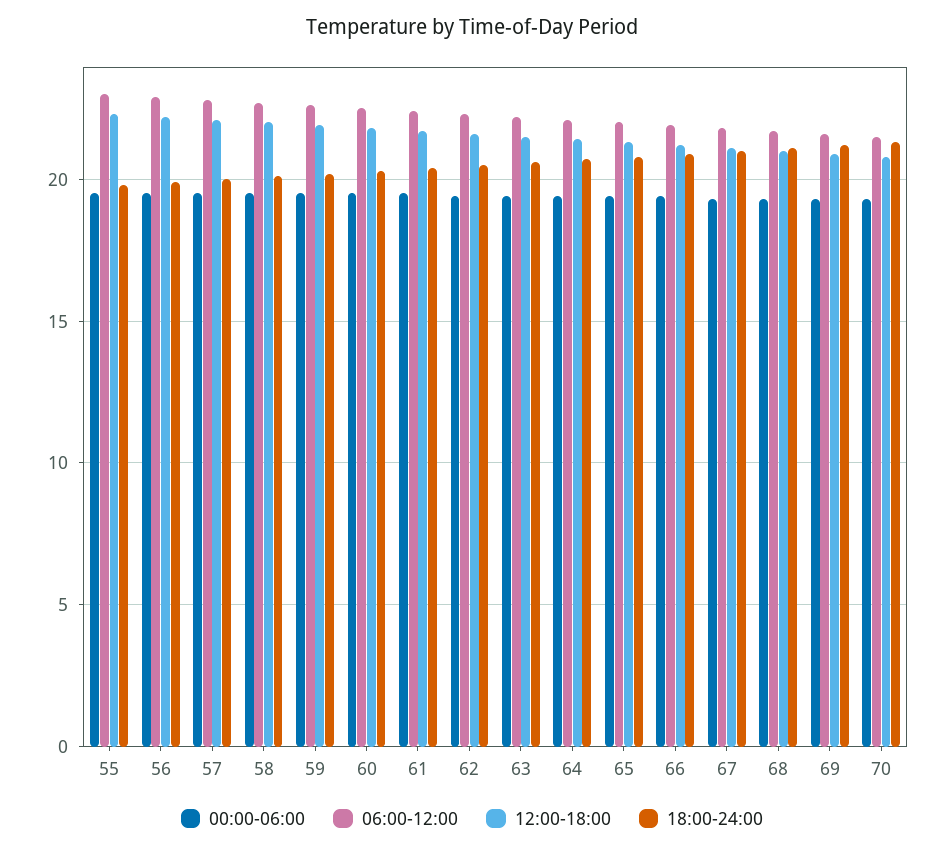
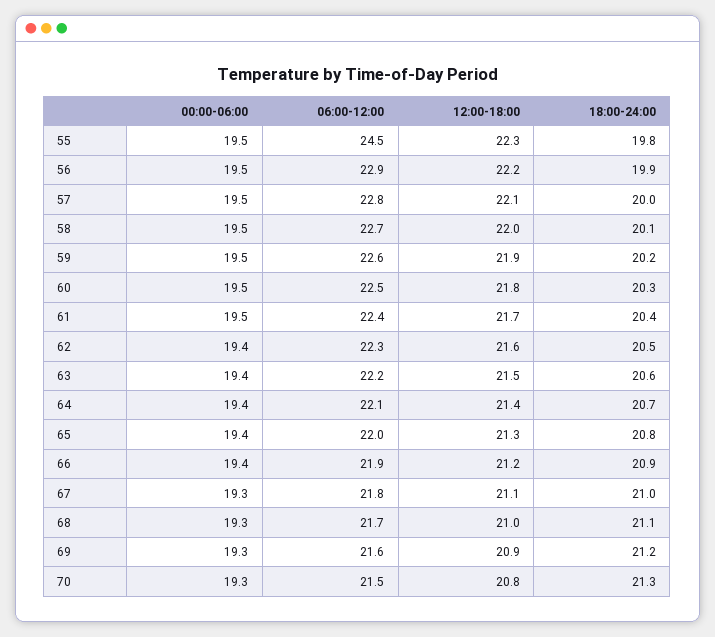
  {
    "00:00-06:00": {
      "55": 19.5,
      "56": 19.5,
      "57": 19.5,
      "58": 19.5,
      "59": 19.5,
      "60": 19.5,
      "61": 19.5,
      "62": 19.4,
      "63": 19.4,
      "64": 19.4,
      "65": 19.4,
      "66": 19.4,
      "67": 19.3,
      "68": 19.3,
      "69": 19.3,
      "70": 19.3
    },
    "06:00-12:00": {
-     "55": 23,
+     "55": 24.5,
      "56": 22.9,
      "57": 22.8,
      "58": 22.7,
      "59": 22.6,
      "60": 22.5,
      "61": 22.4,
      "62": 22.3,
      "63": 22.2,
      "64": 22.1,
      "65": 22,
      "66": 21.9,
      "67": 21.8,
      "68": 21.7,
      "69": 21.6,
      "70": 21.5
    },
    "12:00-18:00": {
      "55": 22.3,
      "56": 22.2,
      "57": 22.1,
      "58": 22,
      "59": 21.9,
      "60": 21.8,
      "61": 21.7,
      "62": 21.6,
      "63": 21.5,
      "64": 21.4,
      "65": 21.3,
      "66": 21.2,
      "67": 21.1,
      "68": 21,
      "69": 20.9,
      "70": 20.8
    },
    "18:00-24:00": {
      "55": 19.8,
      "56": 19.9,
      "57": 20,
      "58": 20.1,
      "59": 20.2,
      "60": 20.3,
      "61": 20.4,
      "62": 20.5,
      "63": 20.6,
      "64": 20.7,
      "65": 20.8,
      "66": 20.9,
      "67": 21,
      "68": 21.1,
      "69": 21.2,
      "70": 21.3
    }
  }

